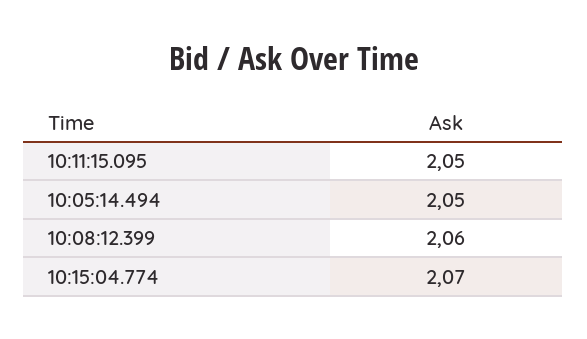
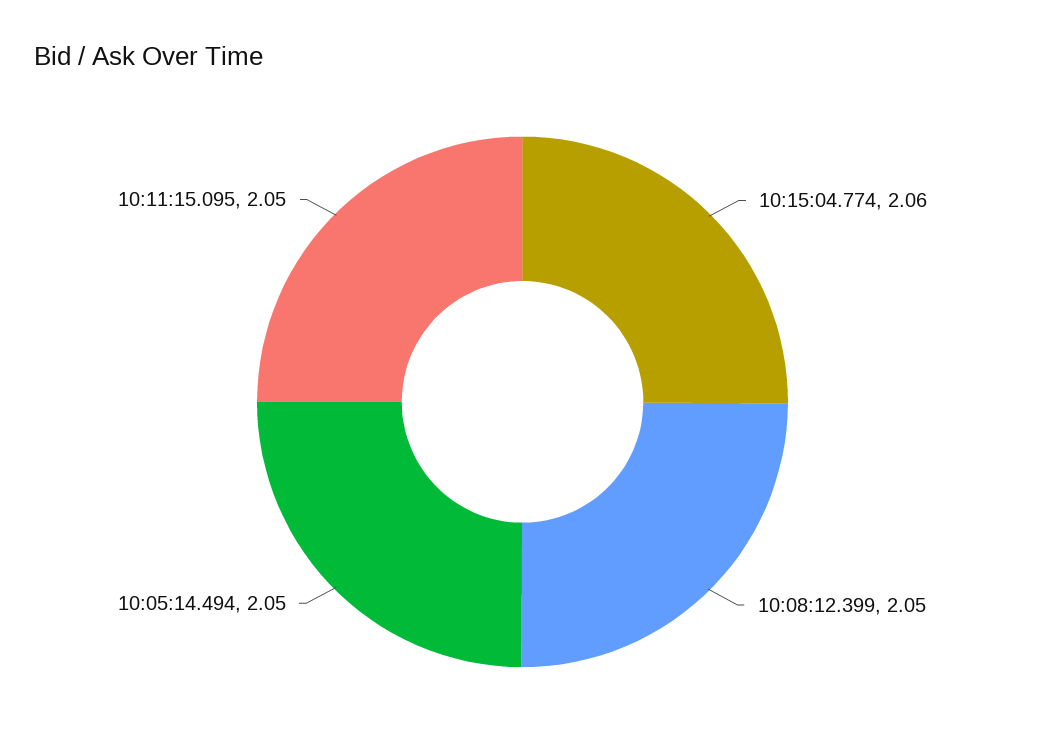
  {
    "10:11:15.095": 2.05,
    "10:05:14.494": 2.05,
-   "10:08:12.399": 2.06,
+   "10:08:12.399": 2.05,
-   "10:15:04.774": 2.07
+   "10:15:04.774": 2.06
  }

